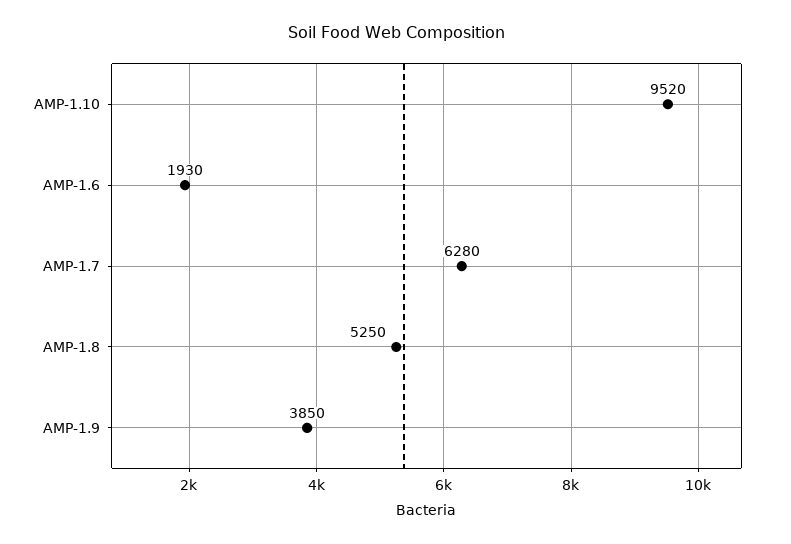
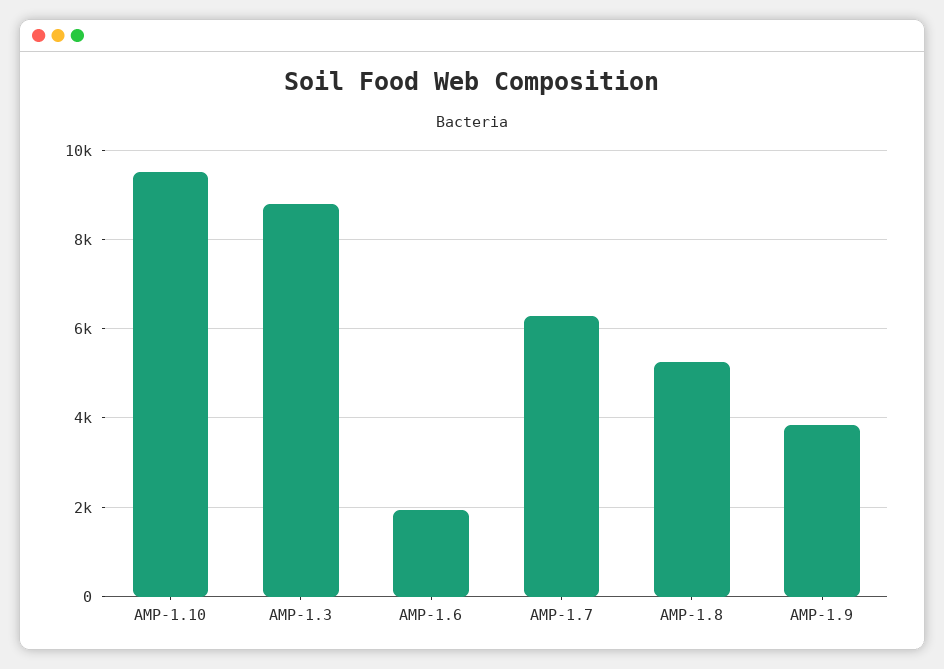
  {
    "AMP-1.10": 9520,
    "AMP-1.6": 1930,
    "AMP-1.7": 6280,
    "AMP-1.8": 5250,
-   "AMP-1.9": 3850
+   "AMP-1.9": 3850,
+   "AMP-1.3": 8800
  }

